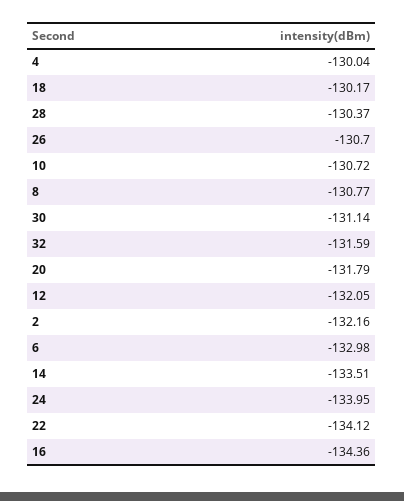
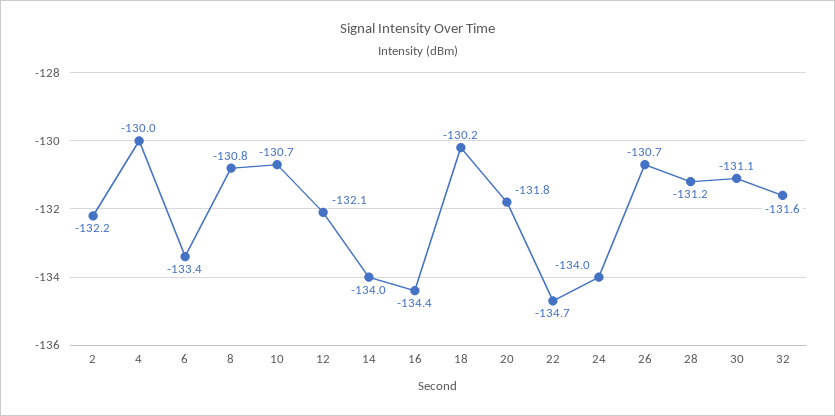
  {
    "4": -130.04,
    "18": -130.17,
-   "28": -130.37,
+   "28": -131.2,
    "26": -130.7,
    "10": -130.72,
    "8": -130.77,
    "30": -131.14,
    "32": -131.59,
    "20": -131.79,
    "12": -132.05,
    "2": -132.16,
-   "6": -132.98,
+   "6": -133.4,
-   "14": -133.51,
+   "14": -134,
    "24": -133.95,
-   "22": -134.12,
+   "22": -134.7,
    "16": -134.36
  }

